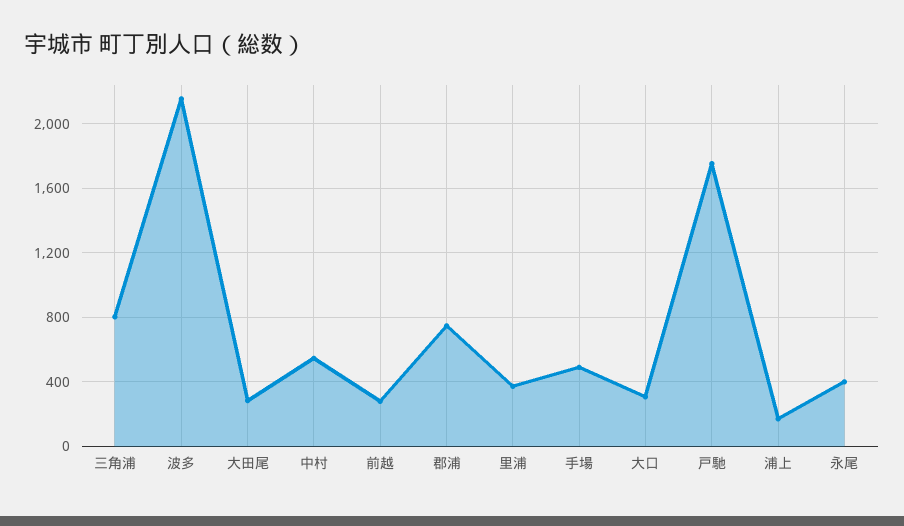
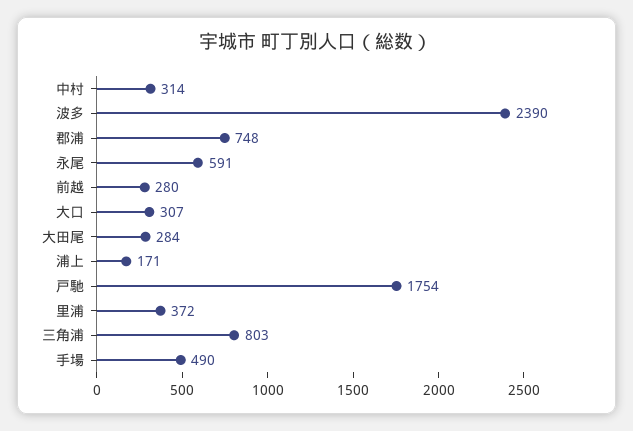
  {
    "三角浦": 803,
-   "波多": 2150,
+   "波多": 2390,
    "大田尾": 284,
-   "中村": 550,
+   "中村": 314,
    "前越": 280,
    "郡浦": 748,
    "里浦": 372,
    "手場": 490,
    "大口": 307,
    "戸馳": 1754,
    "浦上": 171,
-   "永尾": 400
+   "永尾": 591
  }

